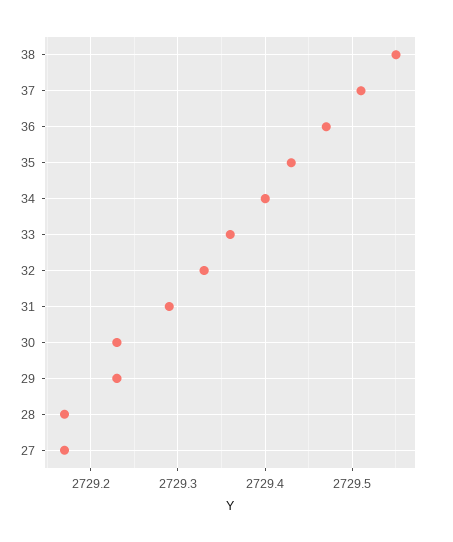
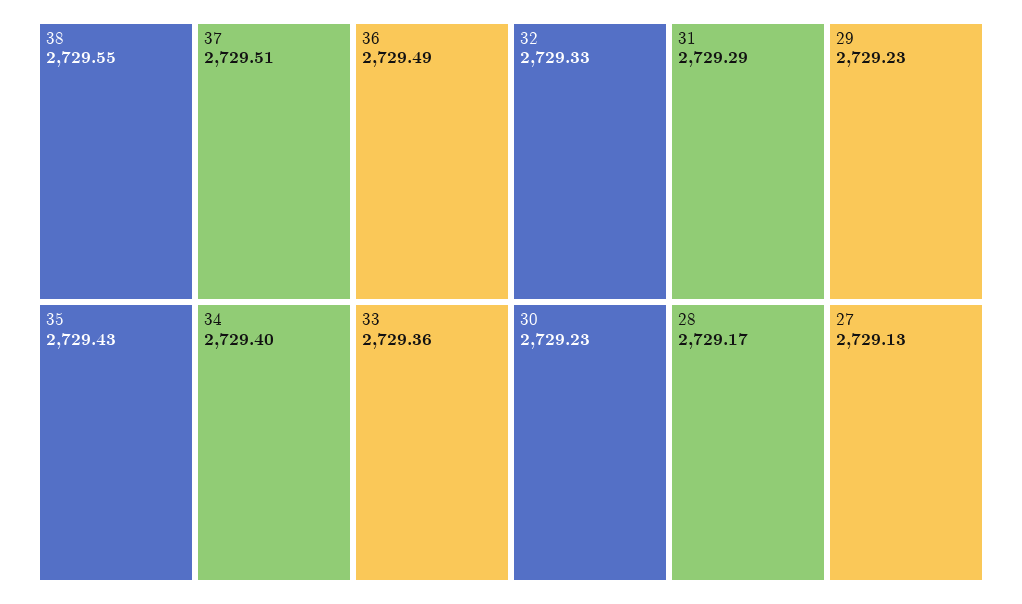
  {
    "38": 2729.55,
    "37": 2729.51,
-   "36": 2729.47,
+   "36": 2729.49,
    "35": 2729.43,
    "34": 2729.4,
    "33": 2729.36,
    "32": 2729.33,
    "31": 2729.29,
    "30": 2729.23,
    "29": 2729.23,
    "28": 2729.17,
-   "27": 2729.17
+   "27": 2729.13
  }

